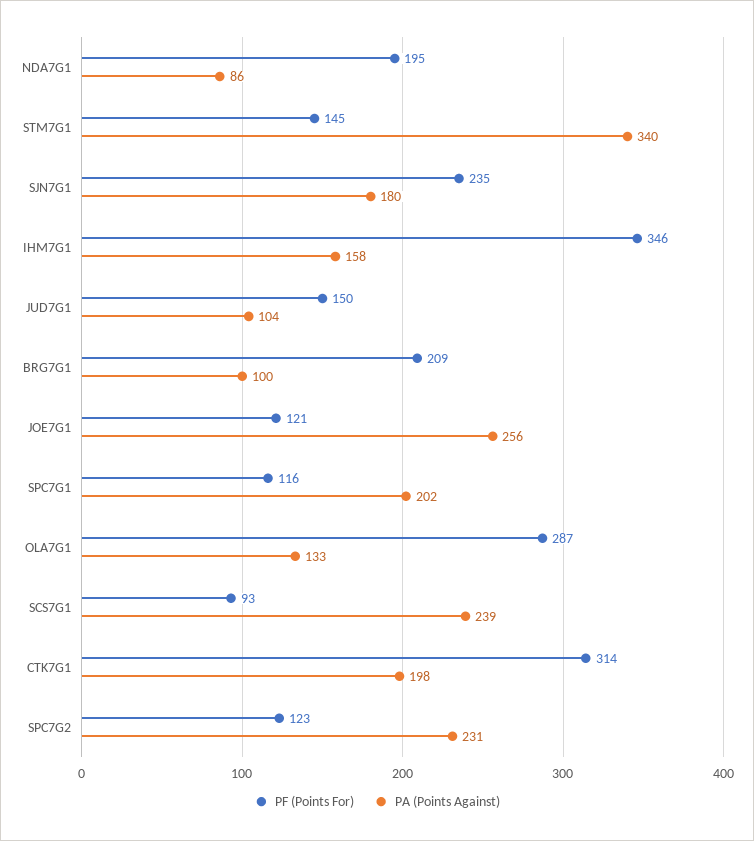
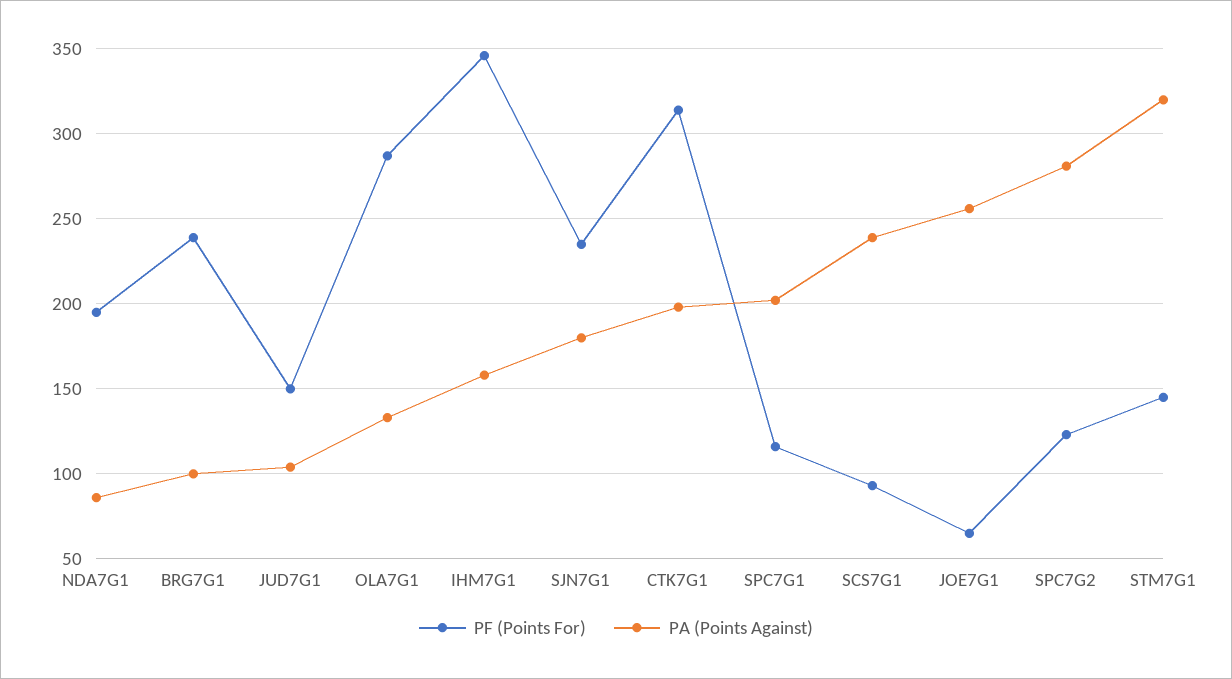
  {
    "PF (Points For)": {
      "NDA7G1": 195,
      "STM7G1": 145,
      "SJN7G1": 235,
      "IHM7G1": 346,
      "JUD7G1": 150,
-     "BRG7G1": 209,
+     "BRG7G1": 240,
-     "JOE7G1": 121,
+     "JOE7G1": 65,
      "SPC7G1": 116,
      "OLA7G1": 287,
      "SCS7G1": 93,
      "CTK7G1": 314,
      "SPC7G2": 123
    },
    "PA (Points Against)": {
      "NDA7G1": 86,
-     "STM7G1": 340,
+     "STM7G1": 320,
      "SJN7G1": 180,
      "IHM7G1": 158,
      "JUD7G1": 104,
      "BRG7G1": 100,
      "JOE7G1": 256,
      "SPC7G1": 202,
      "OLA7G1": 133,
      "SCS7G1": 239,
      "CTK7G1": 198,
-     "SPC7G2": 231
+     "SPC7G2": 280
    }
  }

